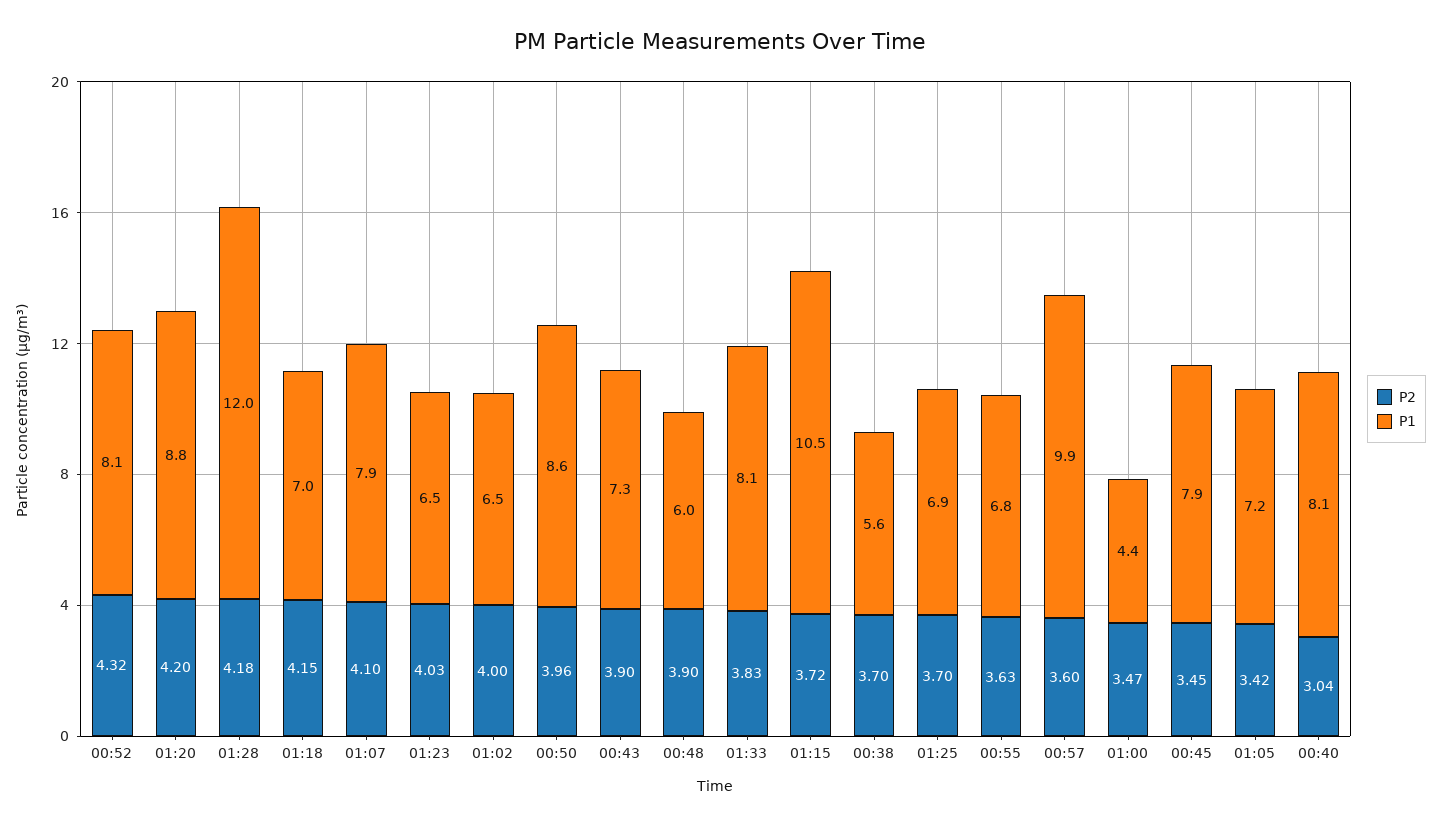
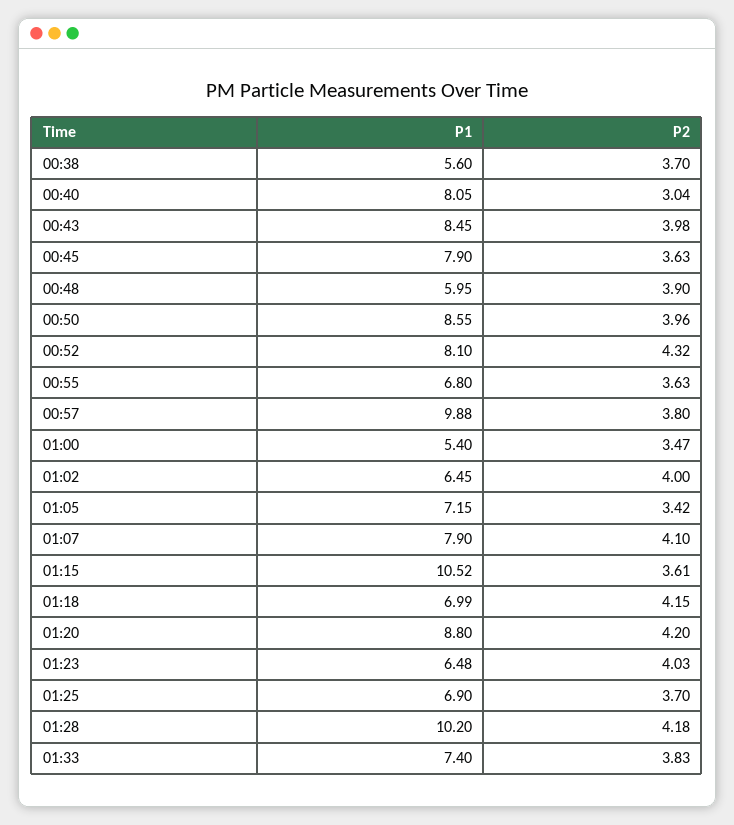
  {
    "P2": {
      "00:52": 4.32,
      "01:20": 4.2,
      "01:28": 4.18,
      "01:18": 4.15,
      "01:07": 4.1,
      "01:23": 4.03,
      "01:02": 4,
      "00:50": 3.96,
-     "00:43": 3.9,
+     "00:43": 3.98,
      "00:48": 3.9,
      "01:33": 3.83,
-     "01:15": 3.72,
+     "01:15": 3.61,
      "00:38": 3.7,
      "01:25": 3.7,
      "00:55": 3.63,
-     "00:57": 3.6,
+     "00:57": 3.8,
      "01:00": 3.47,
-     "00:45": 3.45,
+     "00:45": 3.63,
      "01:05": 3.42,
      "00:40": 3.04
    },
    "P1": {
      "00:52": 8.1,
      "01:20": 8.8,
-     "01:28": 12,
+     "01:28": 10.2,
      "01:18": 6.99,
      "01:07": 7.9,
      "01:23": 6.48,
      "01:02": 6.45,
      "00:50": 8.55,
-     "00:43": 7.3,
+     "00:43": 8.45,
      "00:48": 5.95,
-     "01:33": 8.1,
+     "01:33": 7.4,
      "01:15": 10.52,
      "00:38": 5.6,
      "01:25": 6.9,
      "00:55": 6.8,
      "00:57": 9.88,
-     "01:00": 4.4,
+     "01:00": 5.4,
      "00:45": 7.9,
      "01:05": 7.15,
      "00:40": 8.05
    }
  }

